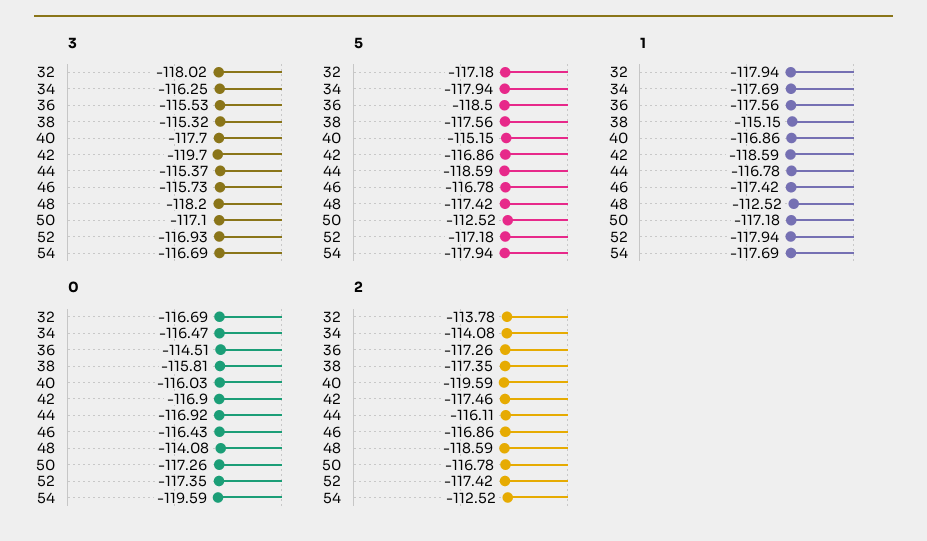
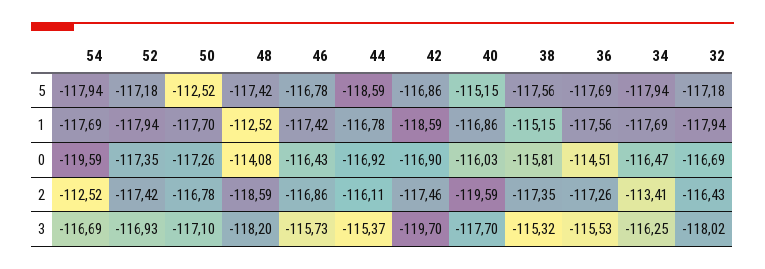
  {
    "3": {
      "32": -118.02,
      "34": -116.25,
      "36": -115.53,
      "38": -115.32,
      "40": -117.7,
      "42": -119.7,
      "44": -115.37,
      "46": -115.73,
      "48": -118.2,
      "50": -117.1,
      "52": -116.93,
      "54": -116.69
    },
    "5": {
      "32": -117.18,
      "34": -117.94,
-     "36": -118.5,
+     "36": -117.69,
      "38": -117.56,
      "40": -115.15,
      "42": -116.86,
      "44": -118.59,
      "46": -116.78,
      "48": -117.42,
      "50": -112.52,
      "52": -117.18,
      "54": -117.94
    },
    "1": {
      "32": -117.94,
      "34": -117.69,
      "36": -117.56,
      "38": -115.15,
      "40": -116.86,
      "42": -118.59,
      "44": -116.78,
      "46": -117.42,
      "48": -112.52,
-     "50": -117.18,
+     "50": -117.7,
      "52": -117.94,
      "54": -117.69
    },
    "0": {
      "32": -116.69,
      "34": -116.47,
      "36": -114.51,
      "38": -115.81,
      "40": -116.03,
      "42": -116.9,
      "44": -116.92,
      "46": -116.43,
      "48": -114.08,
      "50": -117.26,
      "52": -117.35,
      "54": -119.59
    },
    "2": {
-     "32": -113.78,
+     "32": -116.43,
-     "34": -114.08,
+     "34": -113.41,
      "36": -117.26,
      "38": -117.35,
      "40": -119.59,
      "42": -117.46,
      "44": -116.11,
      "46": -116.86,
      "48": -118.59,
      "50": -116.78,
      "52": -117.42,
      "54": -112.52
    }
  }

